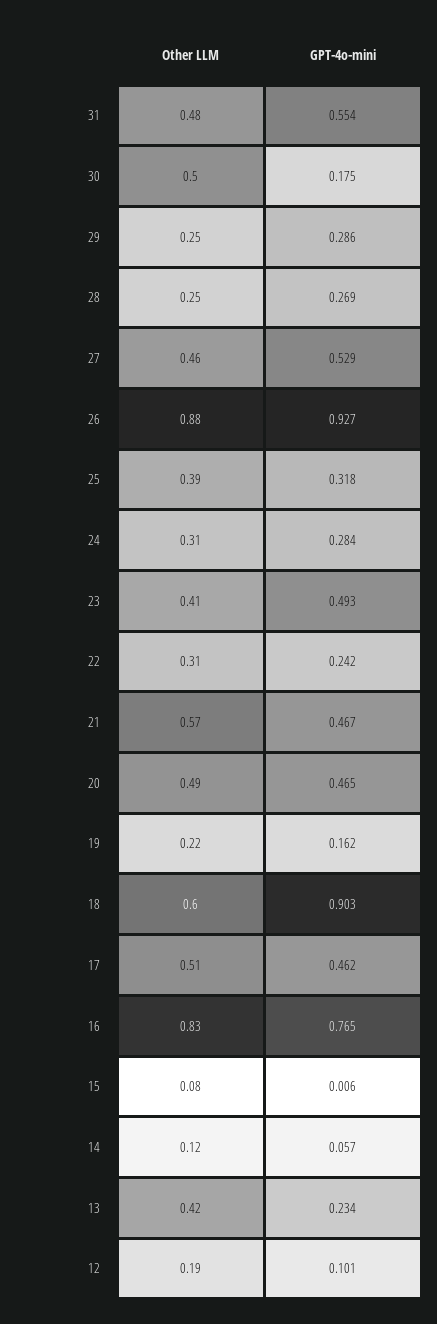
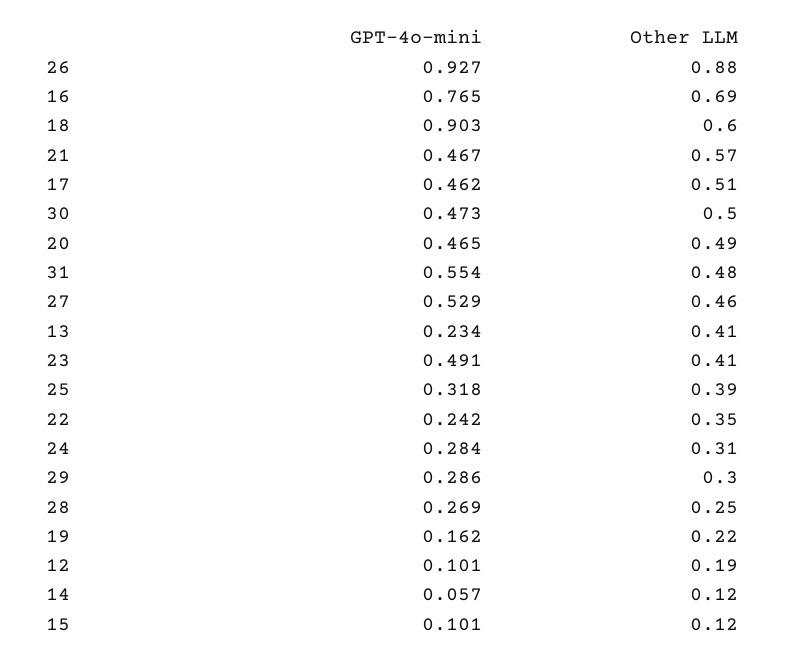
  {
    "Other LLM": {
      "31": 0.48,
      "30": 0.5,
-     "29": 0.25,
+     "29": 0.3,
      "28": 0.25,
      "27": 0.46,
      "26": 0.88,
      "25": 0.39,
      "24": 0.31,
      "23": 0.41,
-     "22": 0.31,
+     "22": 0.35,
      "21": 0.57,
      "20": 0.49,
      "19": 0.22,
      "18": 0.6,
      "17": 0.51,
-     "16": 0.83,
+     "16": 0.69,
-     "15": 0.08,
+     "15": 0.12,
      "14": 0.12,
-     "13": 0.42,
+     "13": 0.41,
      "12": 0.19
    },
    "GPT-4o-mini": {
      "31": 0.554,
-     "30": 0.175,
+     "30": 0.473,
      "29": 0.286,
      "28": 0.269,
      "27": 0.529,
      "26": 0.927,
      "25": 0.318,
      "24": 0.284,
-     "23": 0.493,
+     "23": 0.491,
      "22": 0.242,
      "21": 0.467,
      "20": 0.465,
      "19": 0.162,
      "18": 0.903,
      "17": 0.462,
      "16": 0.765,
-     "15": 0.006,
+     "15": 0.101,
      "14": 0.057,
      "13": 0.234,
      "12": 0.101
    }
  }

